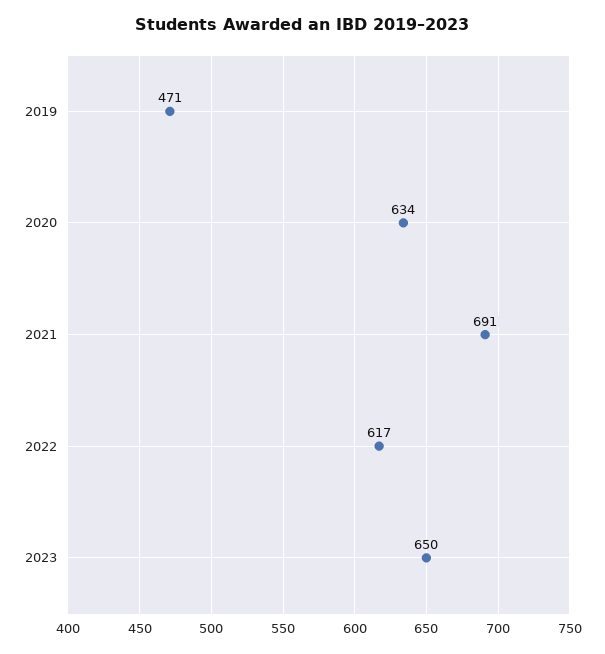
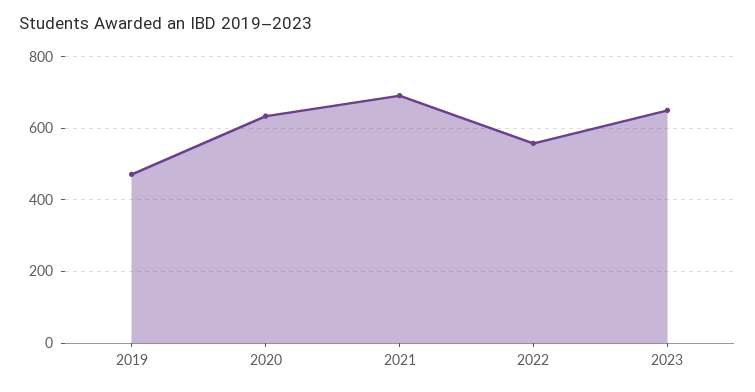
  {
    "2019": 471,
    "2020": 634,
    "2021": 691,
-   "2022": 617,
+   "2022": 560,
    "2023": 650
  }

